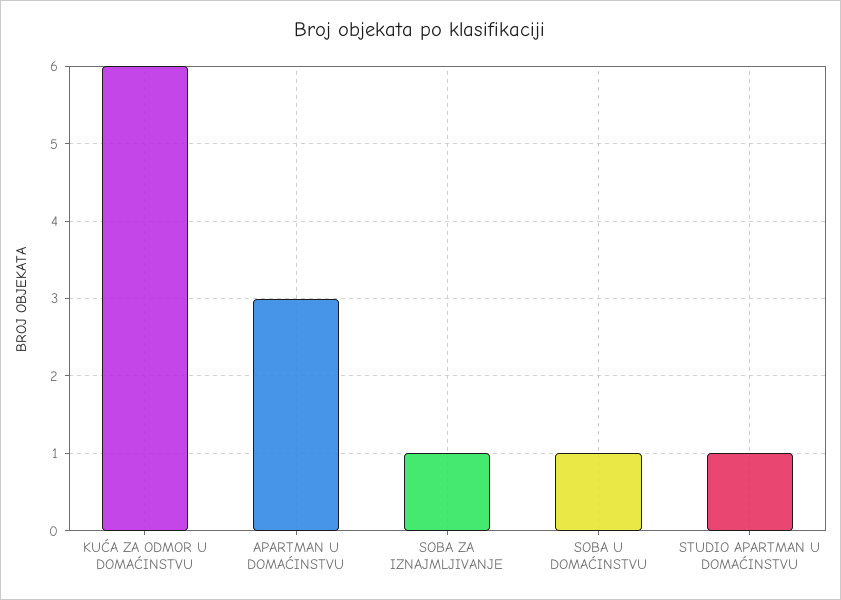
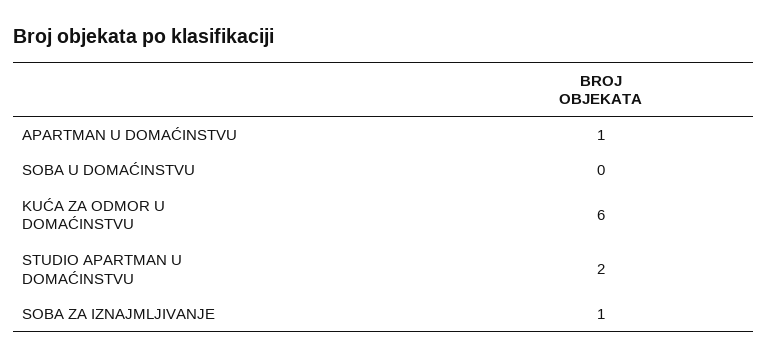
  {
    "KUĆA ZA ODMOR U DOMAĆINSTVU": 6,
-   "APARTMAN U DOMAĆINSTVU": 3,
+   "APARTMAN U DOMAĆINSTVU": 1,
    "SOBA ZA IZNAJMLJIVANJE": 1,
-   "SOBA U DOMAĆINSTVU": 1,
+   "SOBA U DOMAĆINSTVU": 0,
-   "STUDIO APARTMAN U DOMAĆINSTVU": 1
+   "STUDIO APARTMAN U DOMAĆINSTVU": 2
  }

